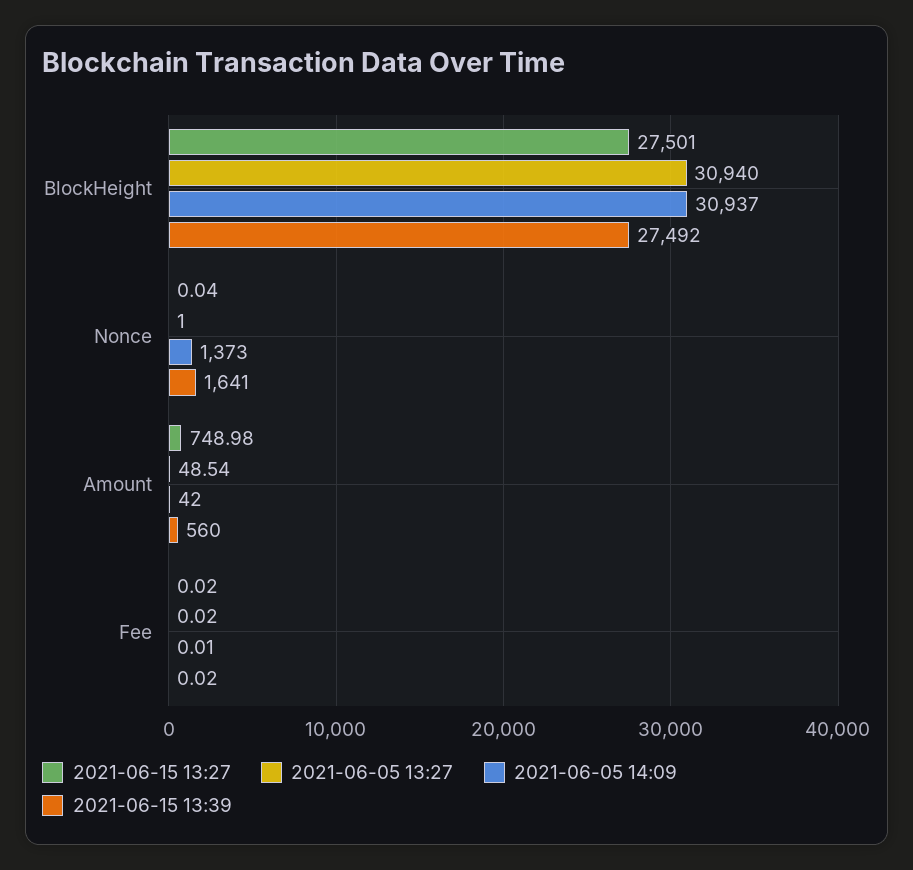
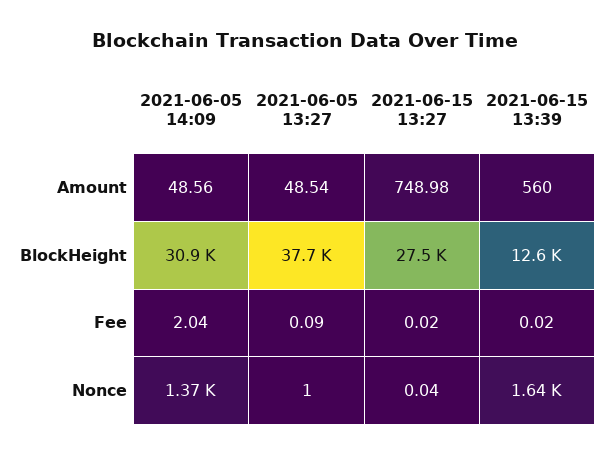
  {
    "2021-06-15 13:27": {
      "BlockHeight": 27501,
      "Nonce": 0.04,
      "Amount": 748.98,
      "Fee": 0.02
    },
    "2021-06-05 13:27": {
-     "BlockHeight": 30940,
+     "BlockHeight": 37700,
      "Nonce": 1,
      "Amount": 48.54,
-     "Fee": 0.02
+     "Fee": 0.09
    },
    "2021-06-05 14:09": {
      "BlockHeight": 30937,
      "Nonce": 1373,
-     "Amount": 42,
+     "Amount": 48.56,
-     "Fee": 0.01
+     "Fee": 2.04
    },
    "2021-06-15 13:39": {
-     "BlockHeight": 27492,
+     "BlockHeight": 12600,
      "Nonce": 1641,
      "Amount": 560,
      "Fee": 0.02
    }
  }

